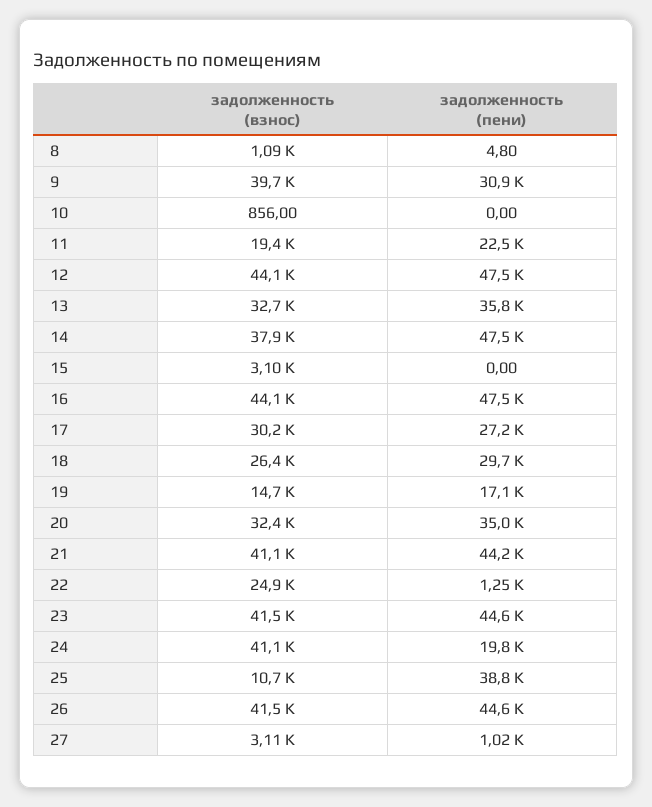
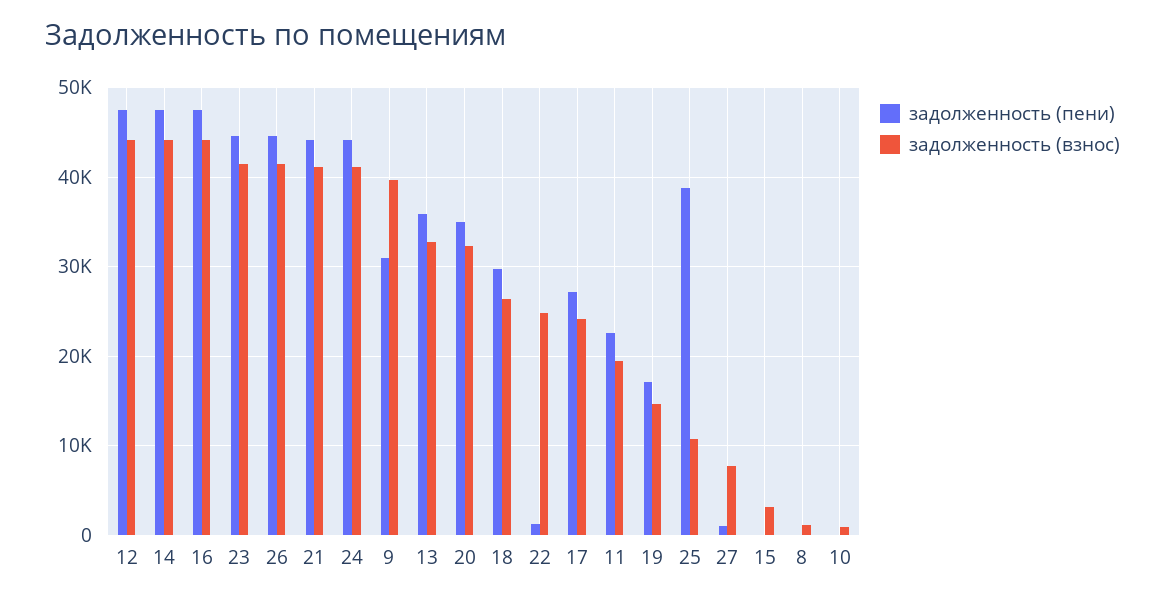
  {
    "задолженность (взнос)": {
      "8": 1090,
      "9": 39700,
      "10": 856,
      "11": 19400,
      "12": 44100,
      "13": 32700,
-     "14": 37900,
+     "14": 44000,
      "15": 3100,
      "16": 44100,
-     "17": 30200,
+     "17": 24000,
      "18": 26400,
      "19": 14700,
      "20": 32400,
      "21": 41100,
      "22": 24900,
      "23": 41500,
      "24": 41100,
      "25": 10700,
      "26": 41500,
-     "27": 3110
+     "27": 8000
    },
    "задолженность (пени)": {
      "8": 4.8,
      "9": 30900,
      "10": 0,
      "11": 22500,
      "12": 47500,
      "13": 35800,
      "14": 47500,
      "15": 0,
      "16": 47500,
      "17": 27200,
      "18": 29700,
      "19": 17100,
      "20": 35000,
      "21": 44200,
      "22": 1250,
      "23": 44600,
-     "24": 19800,
+     "24": 44000,
      "25": 38800,
      "26": 44600,
      "27": 1020
    }
  }

